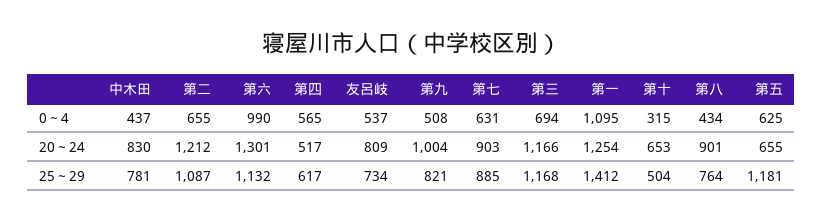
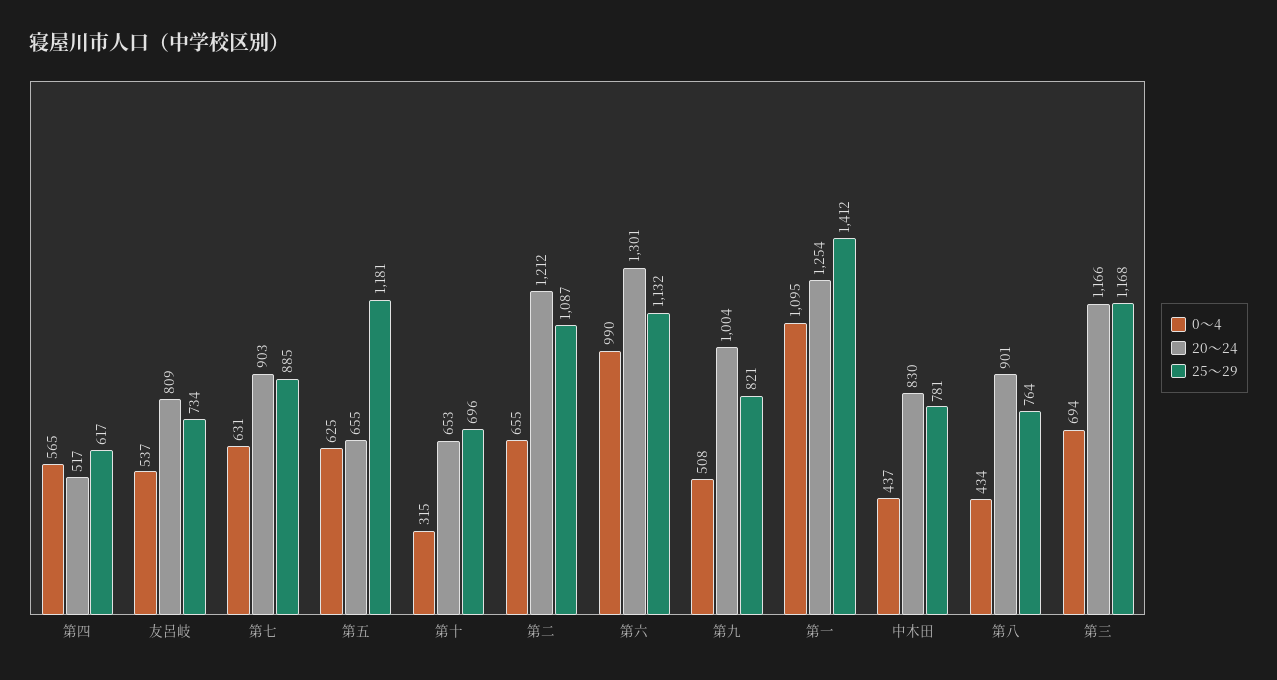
  {
    "0～4": {
      "中木田": 437,
      "第二": 655,
      "第六": 990,
      "第四": 565,
      "友呂岐": 537,
      "第九": 508,
      "第七": 631,
      "第三": 694,
      "第一": 1095,
      "第十": 315,
      "第八": 434,
      "第五": 625
    },
    "20～24": {
      "中木田": 830,
      "第二": 1212,
      "第六": 1301,
      "第四": 517,
      "友呂岐": 809,
      "第九": 1004,
      "第七": 903,
      "第三": 1166,
      "第一": 1254,
      "第十": 653,
      "第八": 901,
      "第五": 655
    },
    "25～29": {
      "中木田": 781,
      "第二": 1087,
      "第六": 1132,
      "第四": 617,
      "友呂岐": 734,
      "第九": 821,
      "第七": 885,
      "第三": 1168,
      "第一": 1412,
-     "第十": 504,
+     "第十": 696,
      "第八": 764,
      "第五": 1181
    }
  }

